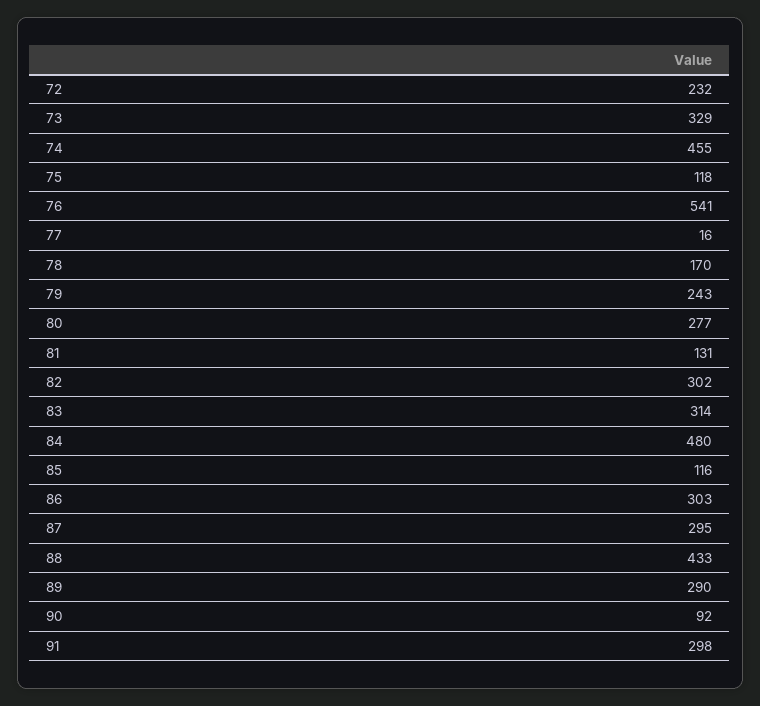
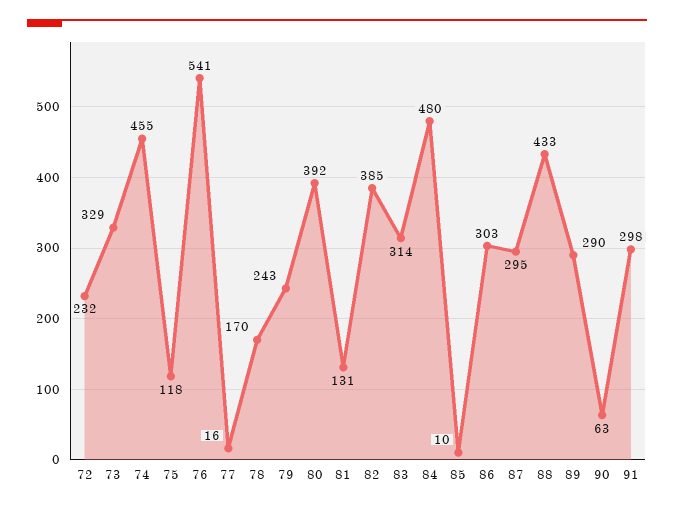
  {
    "72": 232,
    "73": 329,
    "74": 455,
    "75": 118,
    "76": 541,
    "77": 16,
    "78": 170,
    "79": 243,
-   "80": 277,
+   "80": 392,
    "81": 131,
-   "82": 302,
+   "82": 385,
    "83": 314,
    "84": 480,
-   "85": 116,
+   "85": 10,
    "86": 303,
    "87": 295,
    "88": 433,
    "89": 290,
-   "90": 92,
+   "90": 63,
    "91": 298
  }

